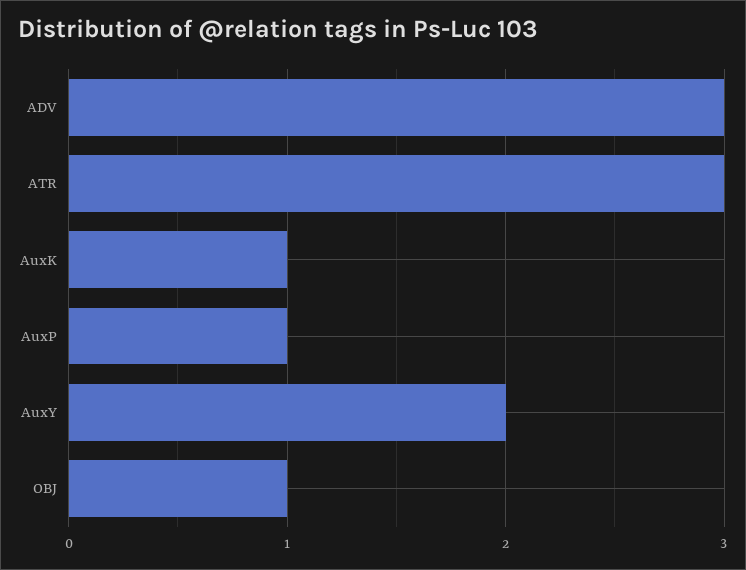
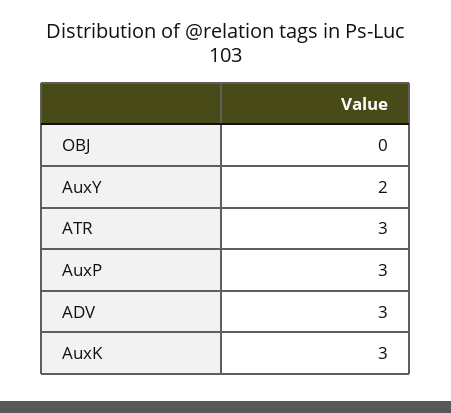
  {
    "ADV": 3,
    "ATR": 3,
-   "AuxK": 1,
+   "AuxK": 3,
-   "AuxP": 1,
+   "AuxP": 3,
    "AuxY": 2,
-   "OBJ": 1
+   "OBJ": 0
  }

